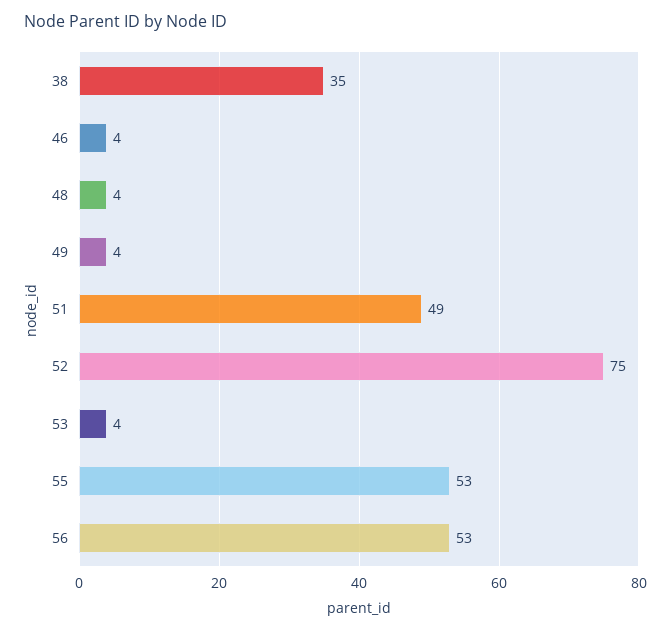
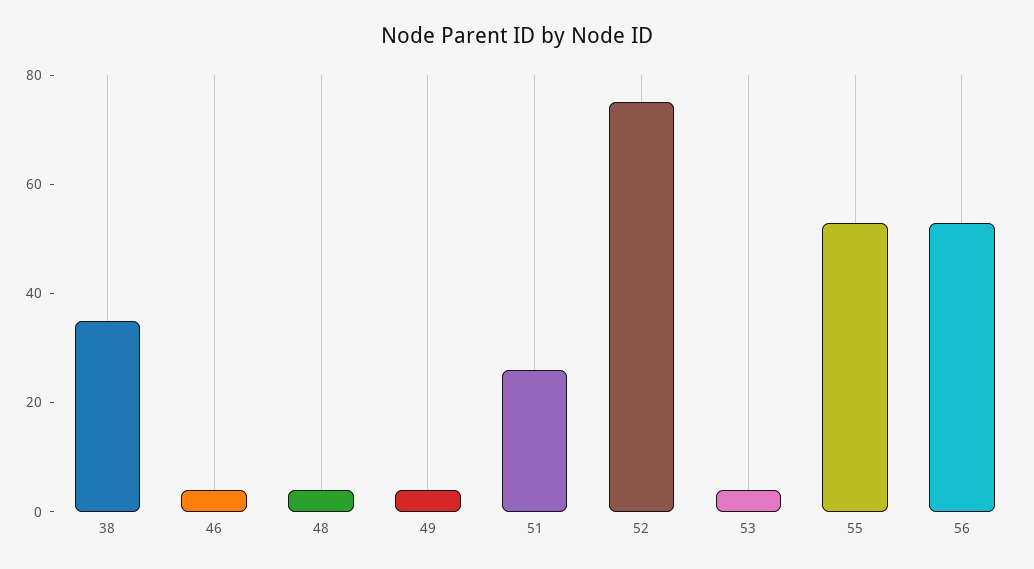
  {
    "38": 35,
    "46": 4,
    "48": 4,
    "49": 4,
-   "51": 49,
+   "51": 25,
    "52": 75,
    "53": 4,
    "55": 53,
    "56": 53
  }

